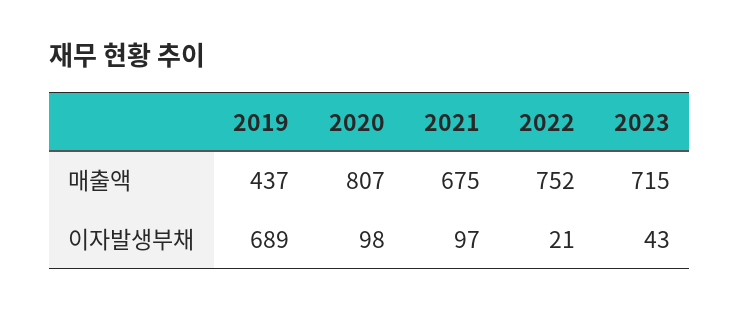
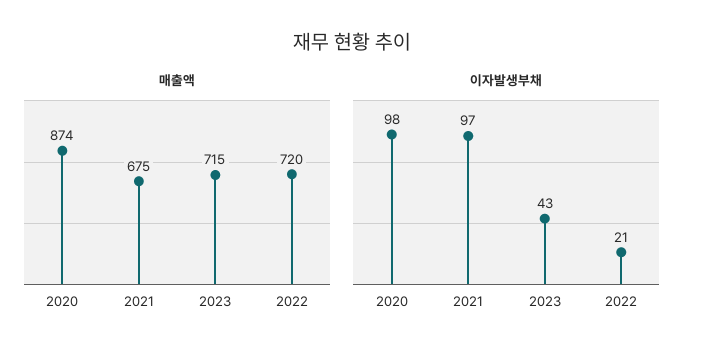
  {
    "매출액": {
-     "2019": 437,
-     "2020": 807,
+     "2020": 874,
      "2021": 675,
-     "2022": 752,
+     "2022": 720,
      "2023": 715
    },
    "이자발생부채": {
-     "2019": 689,
      "2020": 98,
      "2021": 97,
      "2022": 21,
      "2023": 43
    }
  }

